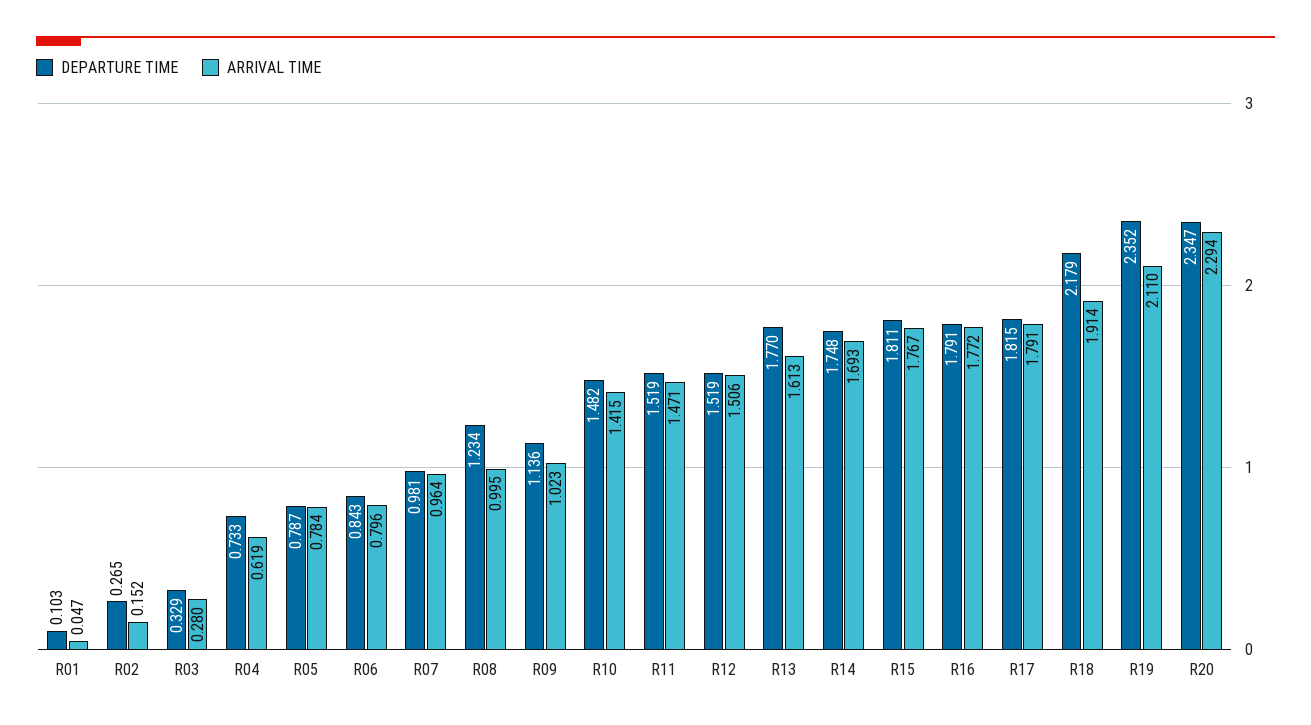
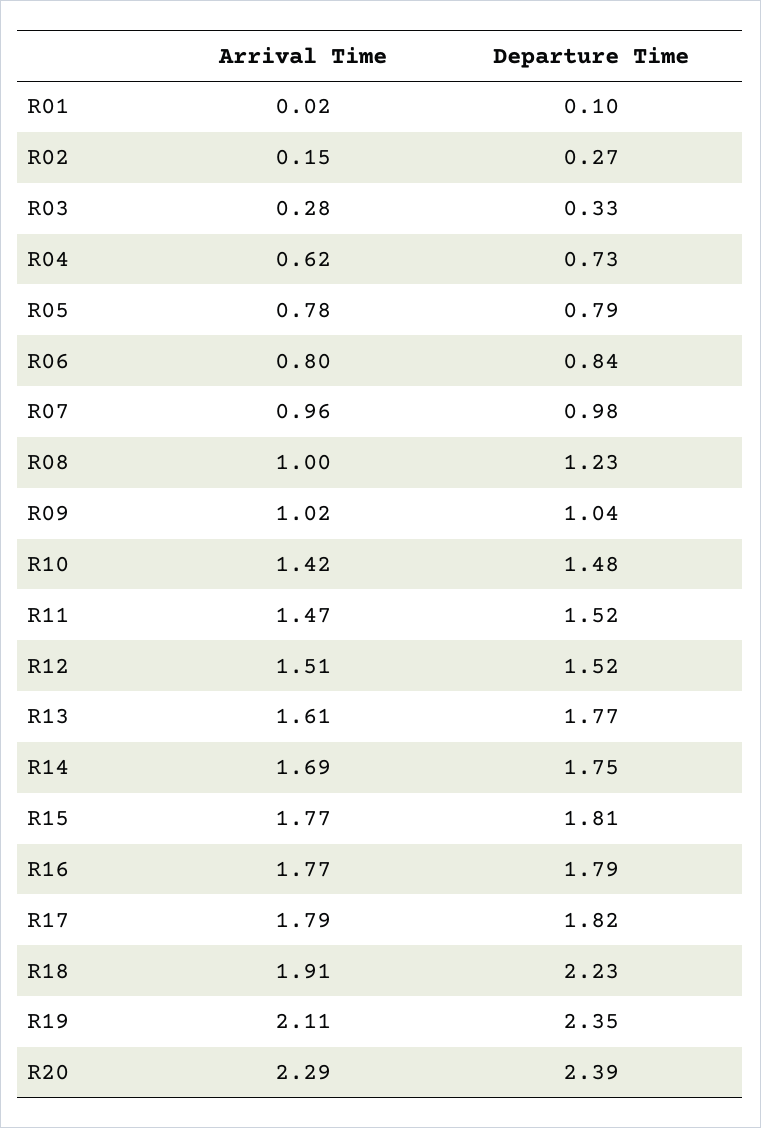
  {
    "DEPARTURE TIME": {
      "R01": 0.103,
      "R02": 0.265,
      "R03": 0.329,
      "R04": 0.733,
      "R05": 0.787,
      "R06": 0.843,
      "R07": 0.981,
      "R08": 1.234,
-     "R09": 1.136,
+     "R09": 1.04,
      "R10": 1.482,
      "R11": 1.519,
      "R12": 1.519,
      "R13": 1.77,
      "R14": 1.748,
      "R15": 1.811,
      "R16": 1.791,
      "R17": 1.815,
-     "R18": 2.179,
+     "R18": 2.23,
      "R19": 2.352,
-     "R20": 2.347
+     "R20": 2.39
    },
    "ARRIVAL TIME": {
-     "R01": 0.047,
+     "R01": 0.02,
      "R02": 0.152,
      "R03": 0.28,
      "R04": 0.619,
      "R05": 0.784,
      "R06": 0.796,
      "R07": 0.964,
      "R08": 0.995,
      "R09": 1.023,
      "R10": 1.415,
      "R11": 1.471,
      "R12": 1.506,
      "R13": 1.613,
      "R14": 1.693,
      "R15": 1.767,
      "R16": 1.772,
      "R17": 1.791,
      "R18": 1.914,
      "R19": 2.11,
      "R20": 2.294
    }
  }

